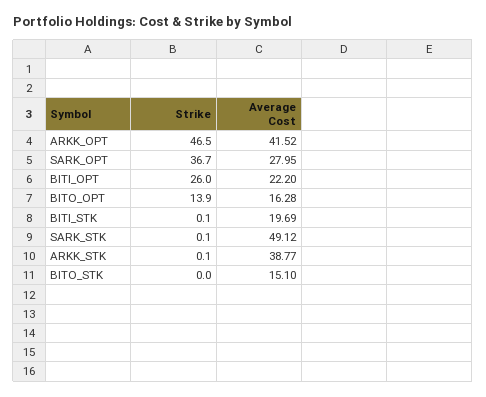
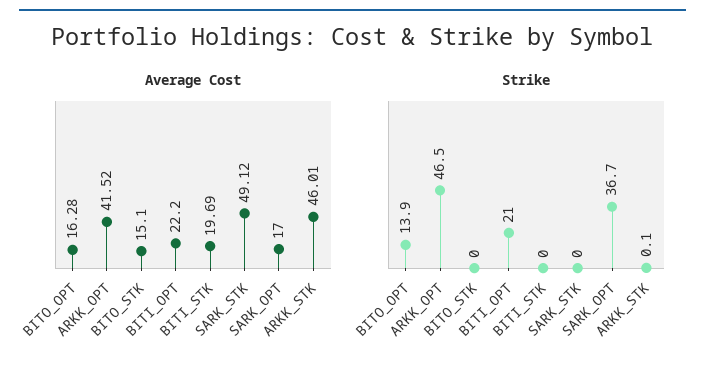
  {
    "Strike": {
      "ARKK_OPT": 46.5,
      "SARK_OPT": 36.7,
-     "BITI_OPT": 26,
+     "BITI_OPT": 21,
      "BITO_OPT": 13.9,
-     "BITI_STK": 0.1,
+     "BITI_STK": 0,
-     "SARK_STK": 0.1,
+     "SARK_STK": 0,
      "ARKK_STK": 0.1,
      "BITO_STK": 0
    },
    "Average Cost": {
      "ARKK_OPT": 41.52,
-     "SARK_OPT": 27.95,
+     "SARK_OPT": 17,
      "BITI_OPT": 22.2,
      "BITO_OPT": 16.28,
      "BITI_STK": 19.69,
      "SARK_STK": 49.12,
-     "ARKK_STK": 38.77,
+     "ARKK_STK": 46.01,
      "BITO_STK": 15.1
    }
  }

